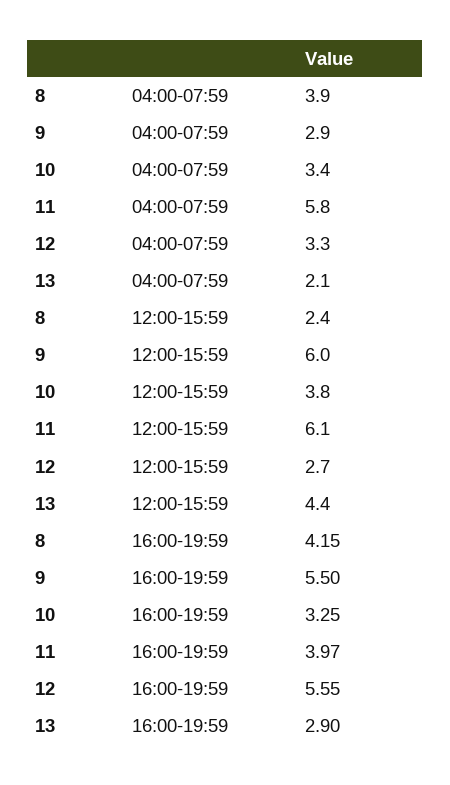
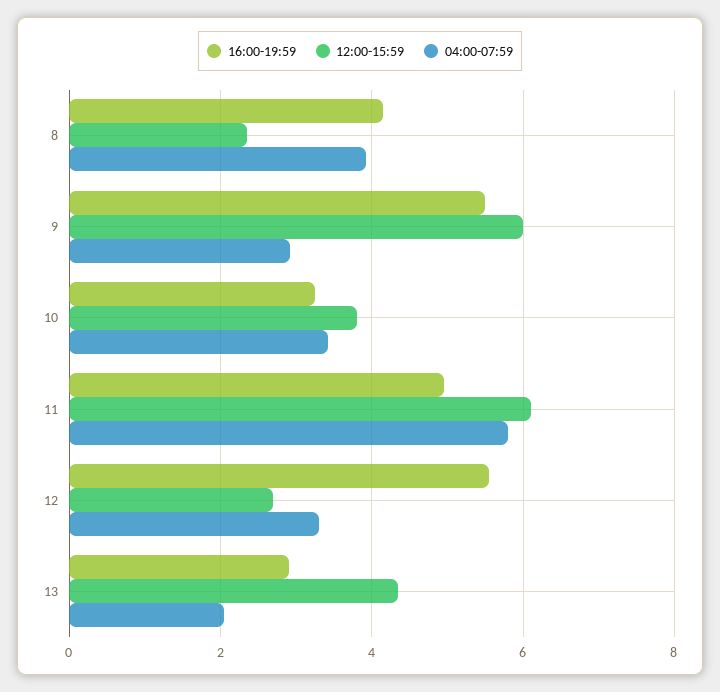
  {
    "04:00-07:59": {
      "8": 3.9,
      "9": 2.9,
      "10": 3.4,
      "11": 5.8,
      "12": 3.3,
      "13": 2.1
    },
    "12:00-15:59": {
      "8": 2.4,
      "9": 6,
      "10": 3.8,
      "11": 6.1,
      "12": 2.7,
      "13": 4.4
    },
    "16:00-19:59": {
      "8": 4.15,
      "9": 5.5,
      "10": 3.25,
-     "11": 3.97,
+     "11": 5,
      "12": 5.55,
      "13": 2.9
    }
  }

